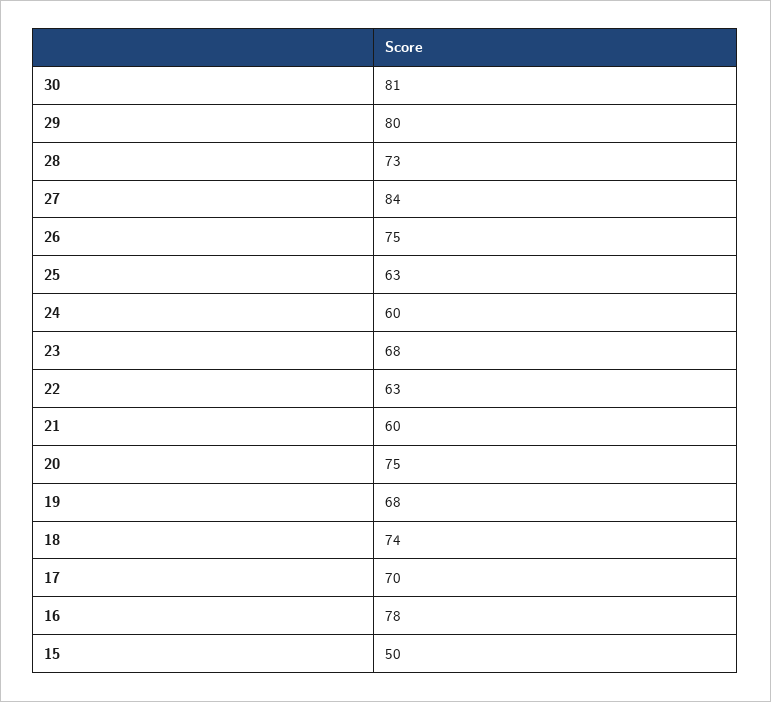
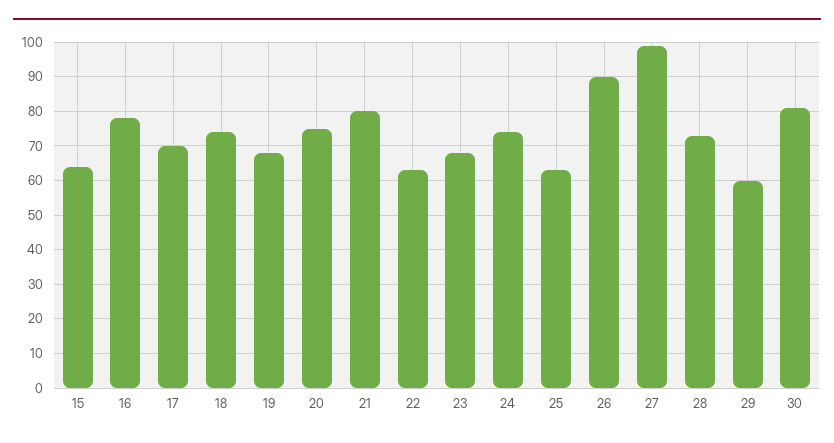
  {
    "30": 81,
-   "29": 80,
+   "29": 60,
    "28": 73,
-   "27": 84,
+   "27": 100,
-   "26": 75,
+   "26": 90,
    "25": 63,
-   "24": 60,
+   "24": 75,
    "23": 68,
    "22": 63,
-   "21": 60,
+   "21": 80,
    "20": 75,
    "19": 68,
    "18": 74,
    "17": 70,
    "16": 78,
-   "15": 50
+   "15": 65
  }

